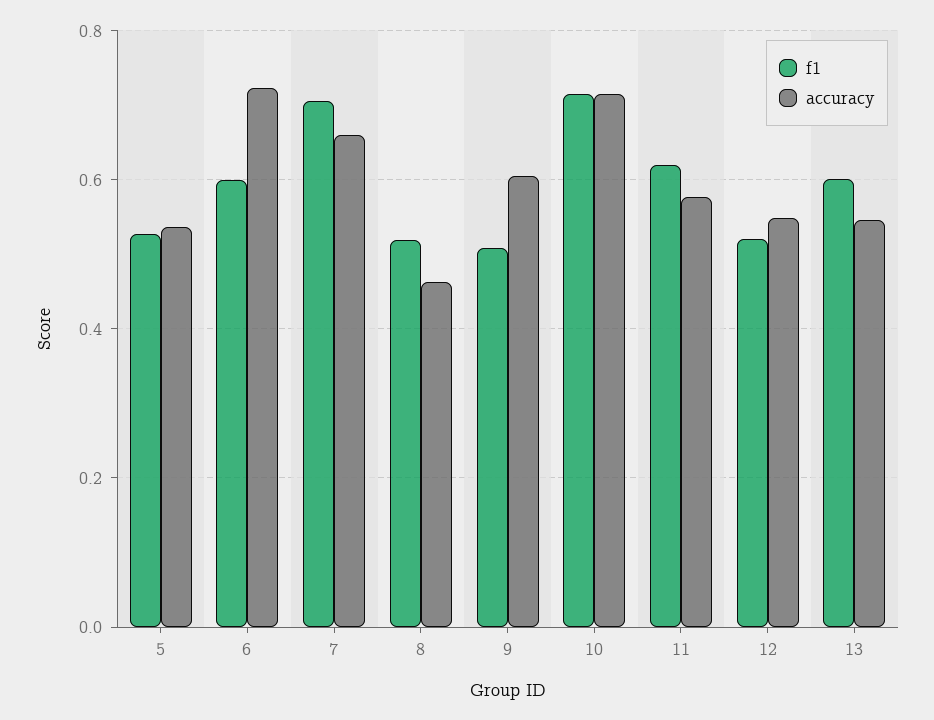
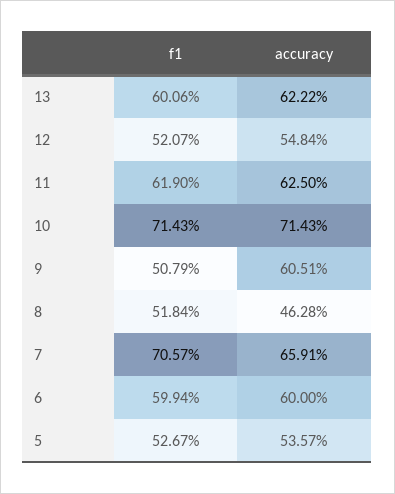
  {
    "f1": {
      "5": 0.5267,
      "6": 0.5994,
      "7": 0.7057,
      "8": 0.5184,
      "9": 0.5079,
      "10": 0.7143,
      "11": 0.619,
      "12": 0.5207,
      "13": 0.6006
    },
    "accuracy": {
      "5": 0.5357,
-     "6": 0.72,
+     "6": 0.6,
      "7": 0.6591,
      "8": 0.4628,
      "9": 0.6051,
      "10": 0.7143,
-     "11": 0.58,
+     "11": 0.625,
      "12": 0.5484,
-     "13": 0.54
+     "13": 0.6222
    }
  }

